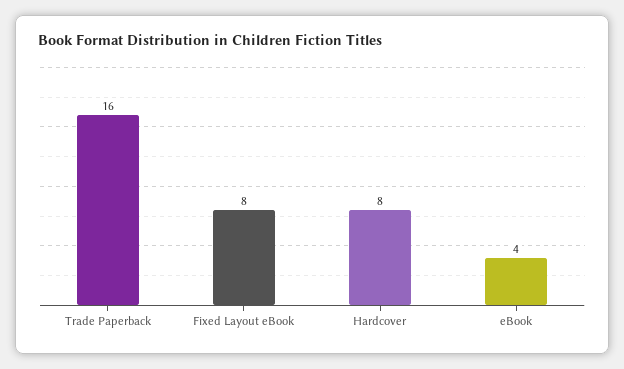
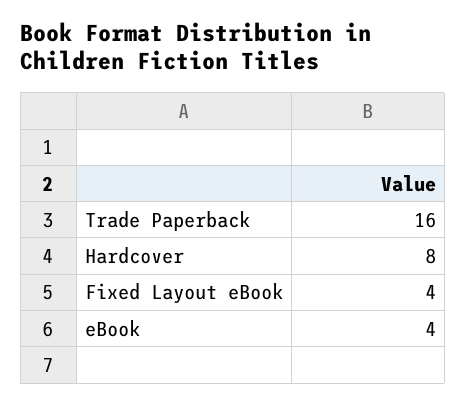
  {
    "Trade Paperback": 16,
-   "Fixed Layout eBook": 8,
+   "Fixed Layout eBook": 4,
    "Hardcover": 8,
    "eBook": 4
  }

